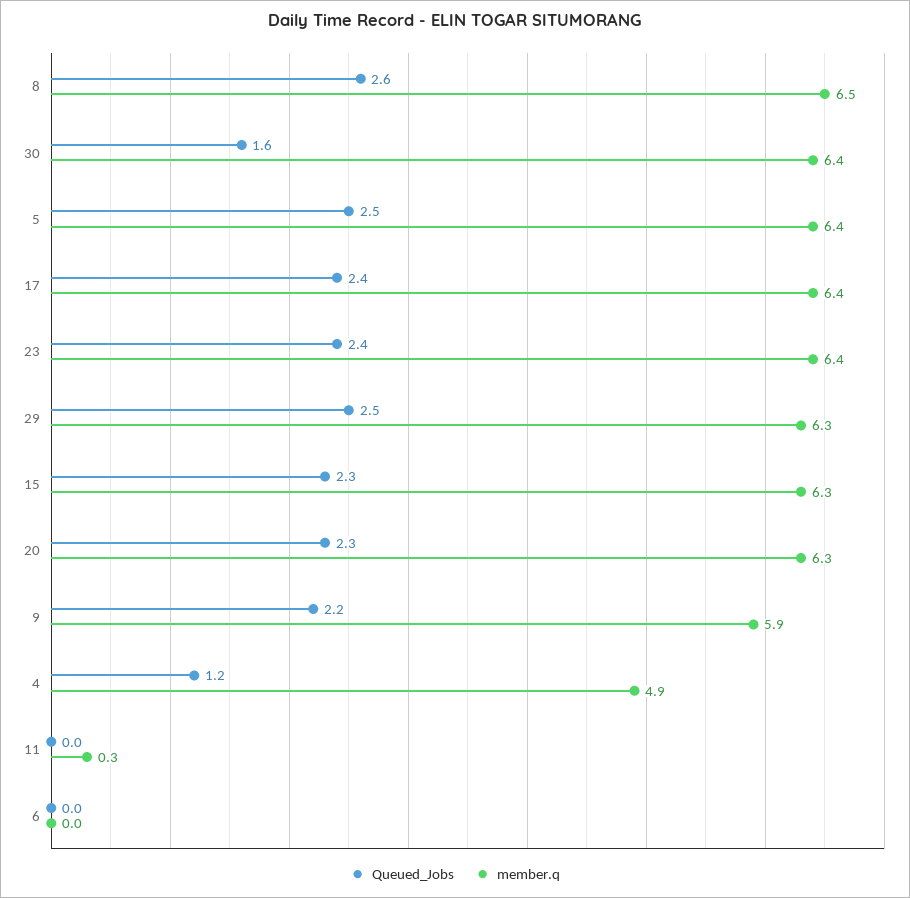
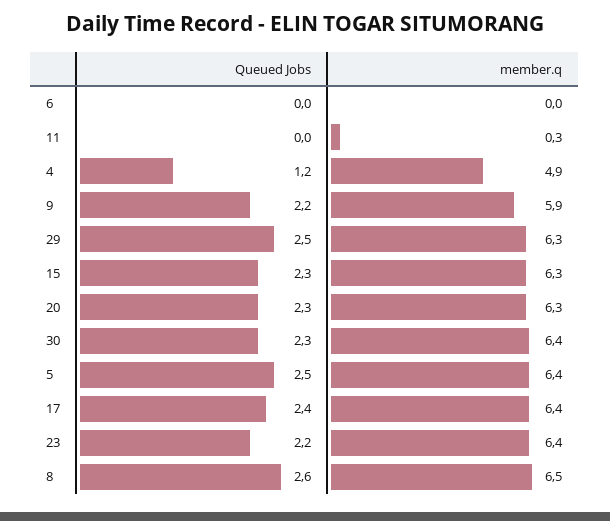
  {
    "Queued_Jobs": {
      "8": 2.6,
-     "30": 1.6,
+     "30": 2.3,
      "5": 2.5,
      "17": 2.4,
-     "23": 2.4,
+     "23": 2.2,
      "29": 2.5,
      "15": 2.3,
      "20": 2.3,
      "9": 2.2,
      "4": 1.2,
      "11": 0,
      "6": 0
    },
    "member.q": {
      "8": 6.5,
      "30": 6.4,
      "5": 6.4,
      "17": 6.4,
      "23": 6.4,
      "29": 6.3,
      "15": 6.3,
      "20": 6.3,
      "9": 5.9,
      "4": 4.9,
      "11": 0.3,
      "6": 0
    }
  }

